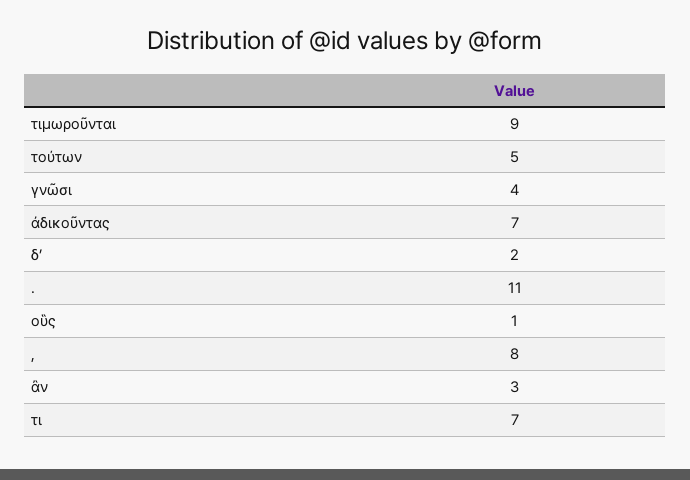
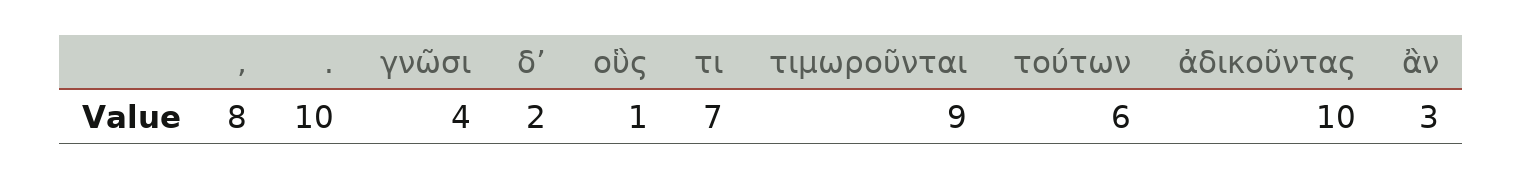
  {
    "τιμωροῦνται": 9,
-   "τούτων": 5,
+   "τούτων": 6,
    "γνῶσι": 4,
-   "ἀδικοῦντας": 7,
+   "ἀδικοῦντας": 10,
    "δʼ": 2,
-   ".": 11,
+   ".": 10,
    "οὓς": 1,
    ",": 8,
    "ἂν": 3,
    "τι": 7
  }

